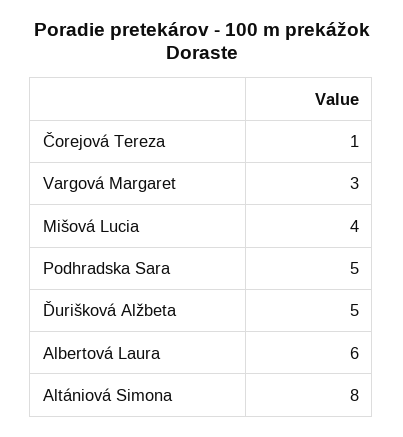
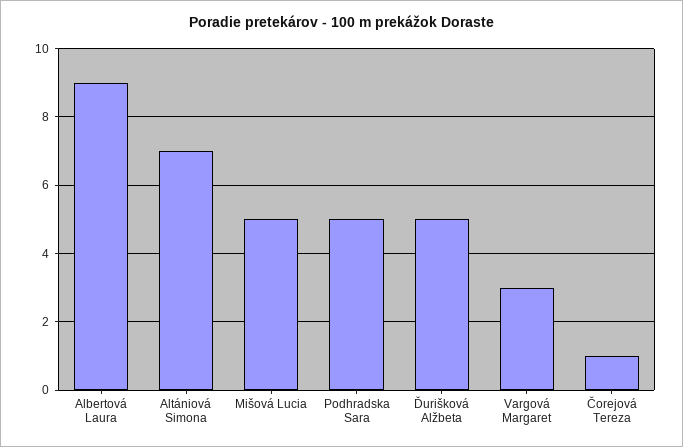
  {
    "Čorejová Tereza": 1,
    "Vargová Margaret": 3,
-   "Mišová Lucia": 4,
+   "Mišová Lucia": 5,
    "Podhradska Sara": 5,
    "Ďurišková Alžbeta": 5,
-   "Albertová Laura": 6,
+   "Albertová Laura": 9,
-   "Altániová Simona": 8
+   "Altániová Simona": 7
  }

